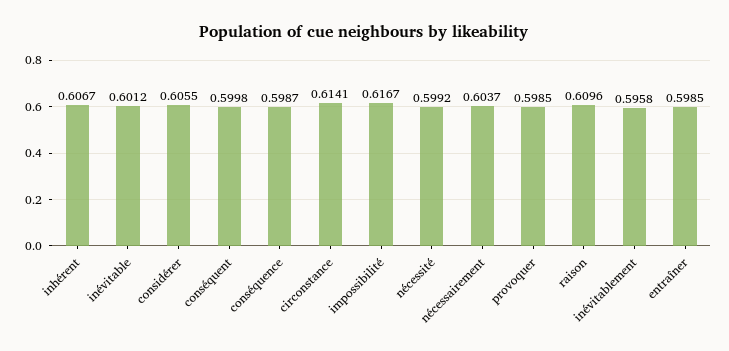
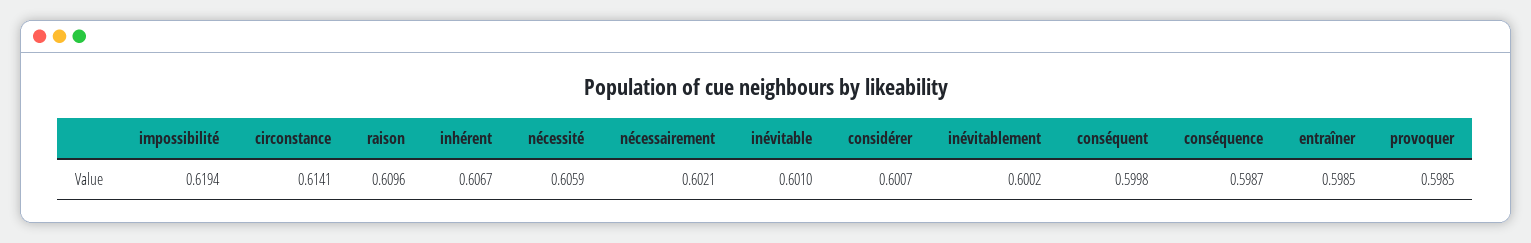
  {
    "inhérent": 0.6067,
-   "inévitable": 0.6012,
+   "inévitable": 0.601,
-   "considérer": 0.6055,
+   "considérer": 0.6007,
    "conséquent": 0.5998,
    "conséquence": 0.5987,
    "circonstance": 0.6141,
-   "impossibilité": 0.6167,
+   "impossibilité": 0.6194,
-   "nécessité": 0.5992,
+   "nécessité": 0.6059,
-   "nécessairement": 0.6037,
+   "nécessairement": 0.6021,
    "provoquer": 0.5985,
    "raison": 0.6096,
-   "inévitablement": 0.5958,
+   "inévitablement": 0.6002,
    "entraîner": 0.5985
  }

